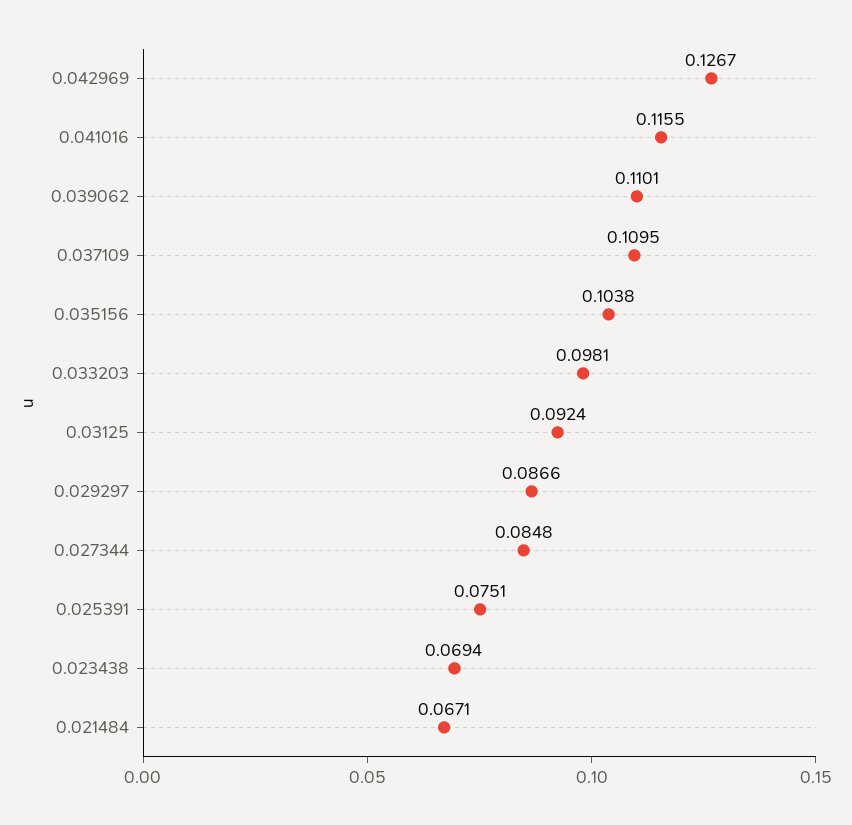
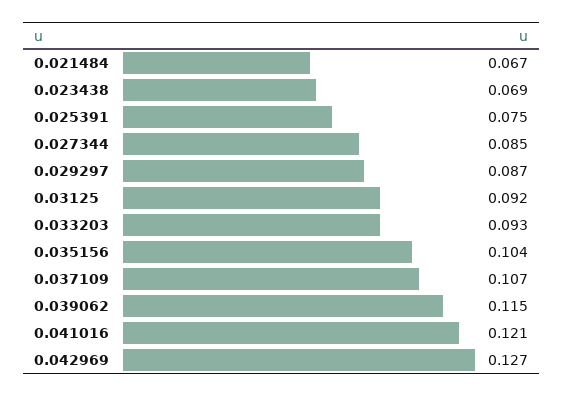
  {
    "0.042969": 0.1267,
-   "0.041016": 0.1155,
+   "0.041016": 0.121,
-   "0.039062": 0.1101,
+   "0.039062": 0.115,
-   "0.037109": 0.1095,
+   "0.037109": 0.107,
    "0.035156": 0.1038,
-   "0.033203": 0.0981,
+   "0.033203": 0.093,
    "0.03125": 0.0924,
    "0.029297": 0.0866,
    "0.027344": 0.0848,
    "0.025391": 0.0751,
    "0.023438": 0.0694,
    "0.021484": 0.0671
  }

